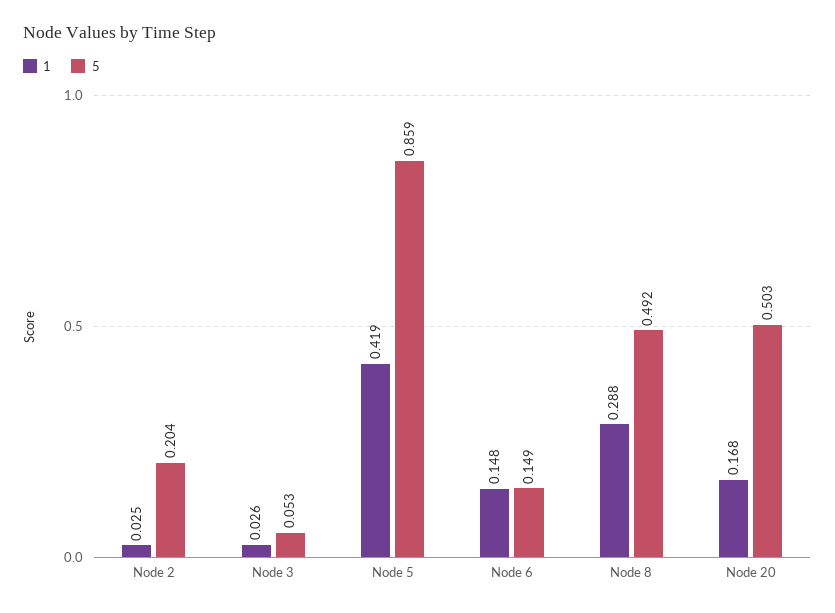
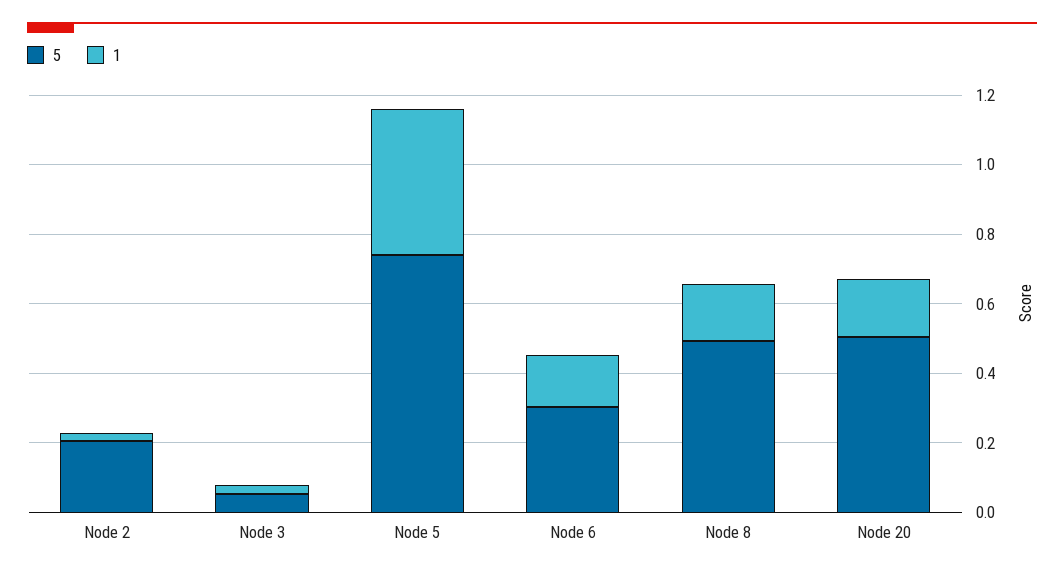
  {
    "1": {
      "Node 2": 0.025,
      "Node 3": 0.026,
      "Node 5": 0.419,
      "Node 6": 0.148,
-     "Node 8": 0.288,
+     "Node 8": 0.15,
      "Node 20": 0.168
    },
    "5": {
      "Node 2": 0.204,
      "Node 3": 0.053,
-     "Node 5": 0.859,
+     "Node 5": 0.75,
-     "Node 6": 0.149,
+     "Node 6": 0.3,
      "Node 8": 0.492,
      "Node 20": 0.503
    }
  }

